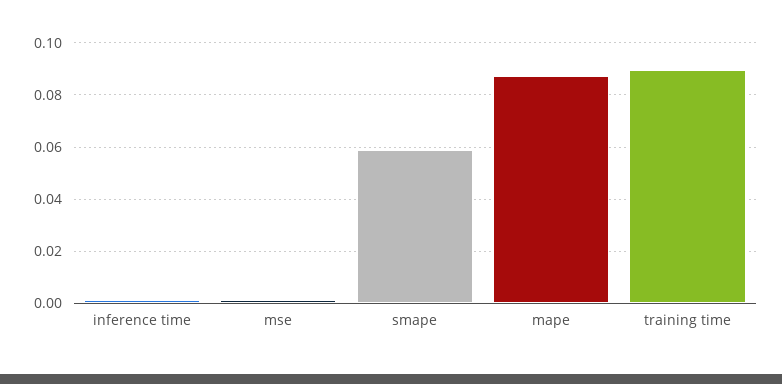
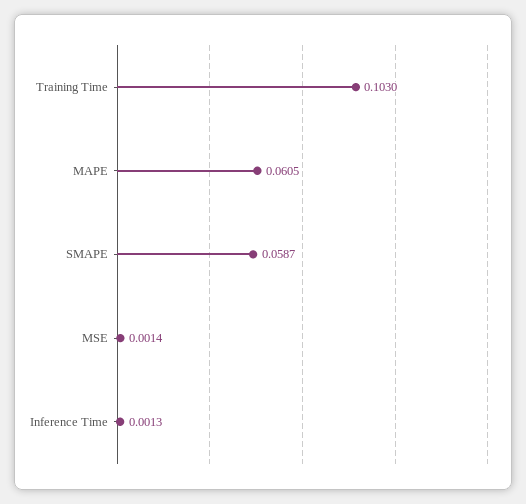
  {
    "inference time": 0.0013,
    "mse": 0.0014,
    "smape": 0.0587,
-   "mape": 0.0875,
+   "mape": 0.0605,
-   "training time": 0.09
+   "training time": 0.103
  }

